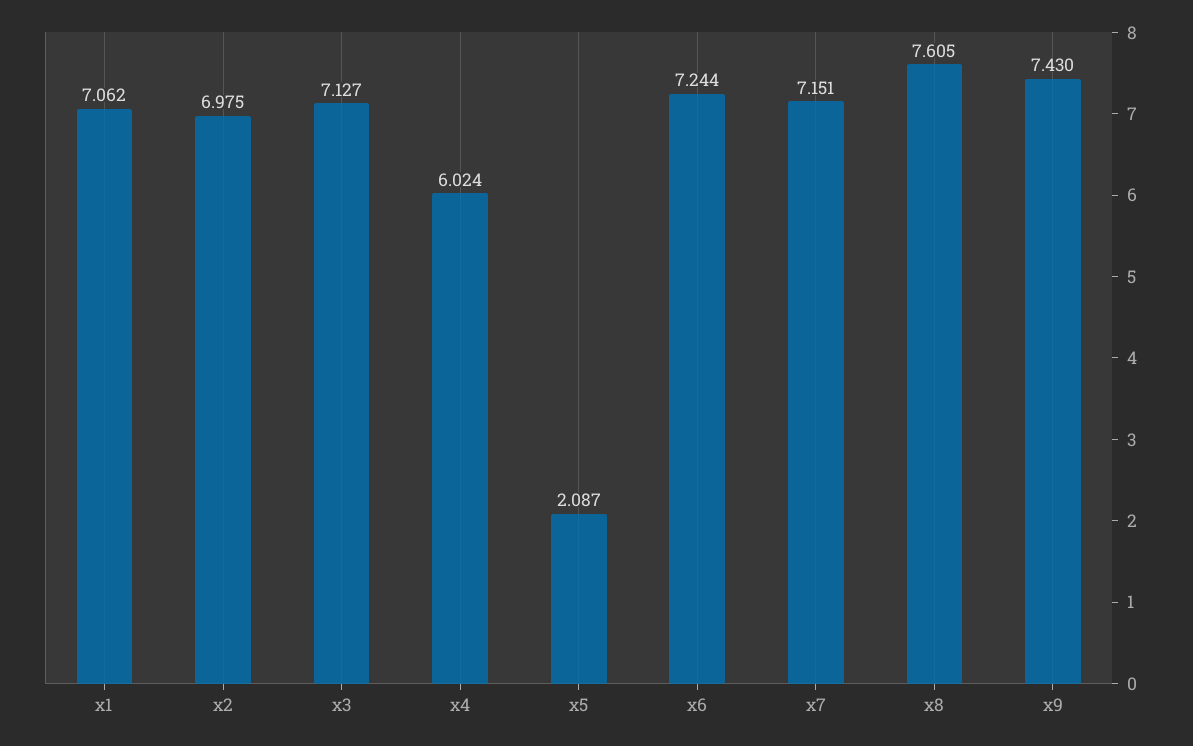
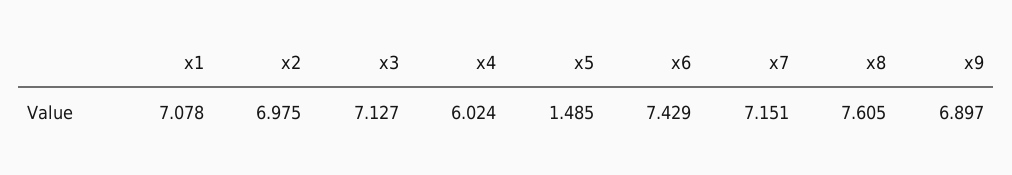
  {
-   "x1": 7.062,
+   "x1": 7.078,
    "x2": 6.975,
    "x3": 7.127,
    "x4": 6.024,
-   "x5": 2.087,
+   "x5": 1.485,
-   "x6": 7.244,
+   "x6": 7.429,
    "x7": 7.151,
    "x8": 7.605,
-   "x9": 7.43
+   "x9": 6.897
  }

